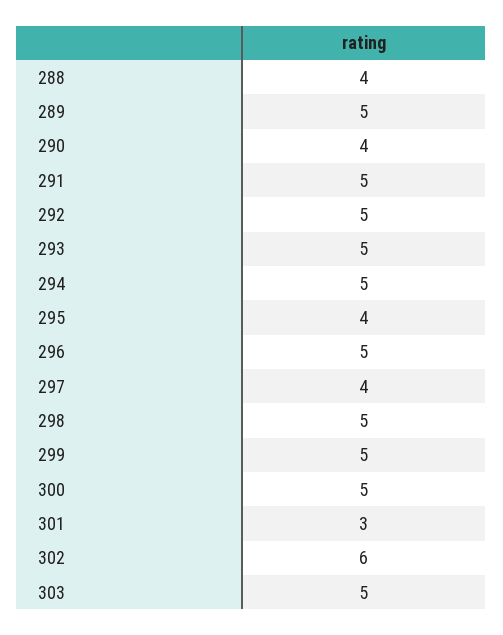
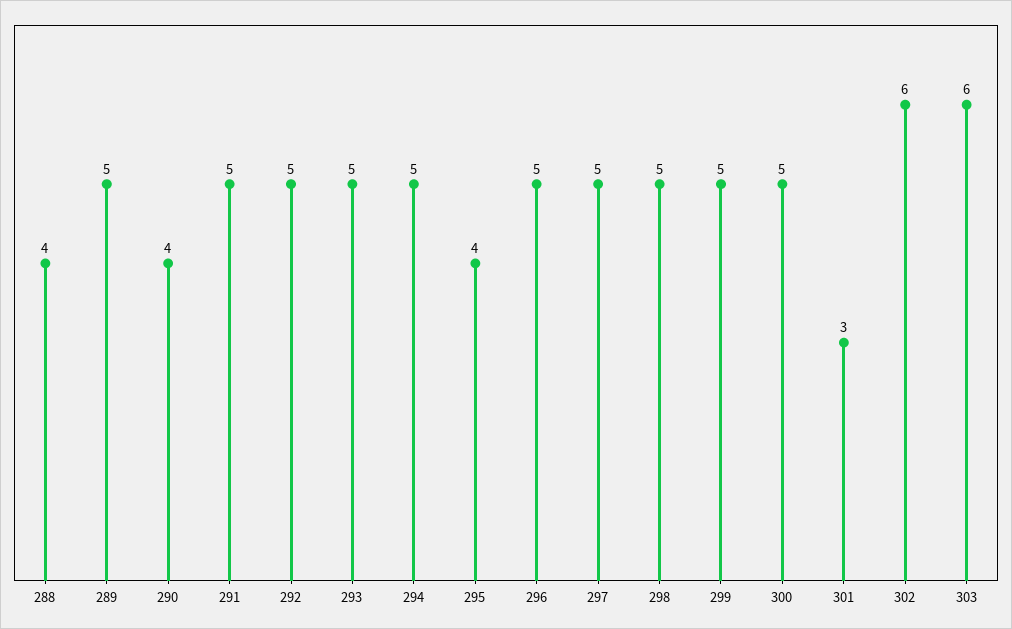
  {
    "288": 4,
    "289": 5,
    "290": 4,
    "291": 5,
    "292": 5,
    "293": 5,
    "294": 5,
    "295": 4,
    "296": 5,
-   "297": 4,
+   "297": 5,
    "298": 5,
    "299": 5,
    "300": 5,
    "301": 3,
    "302": 6,
-   "303": 5
+   "303": 6
  }

